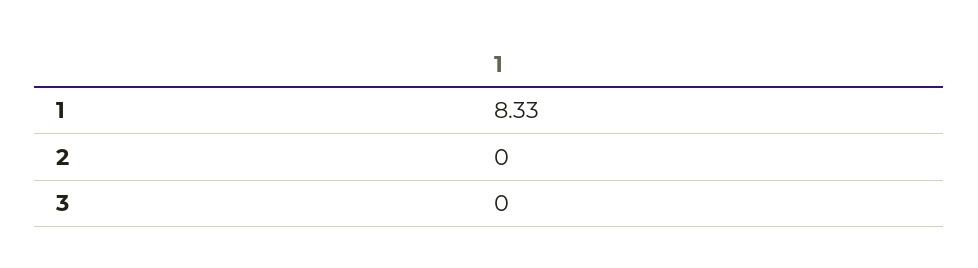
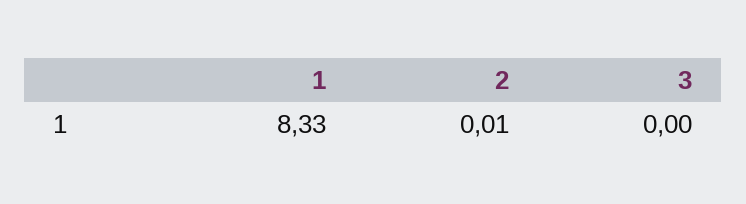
  {
    "1": 8.33,
-   "2": 0,
+   "2": 0.01,
    "3": 0
  }

